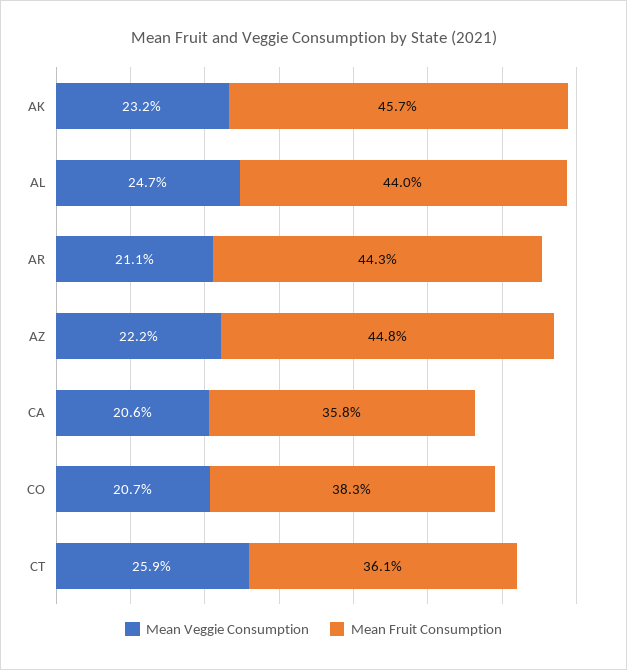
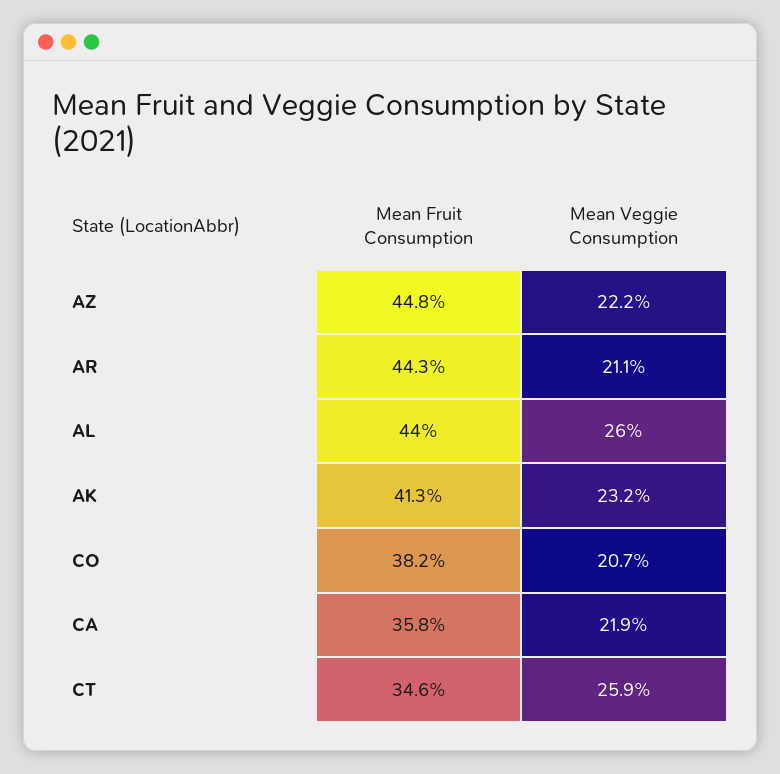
  {
    "Mean Veggie Consumption": {
      "AK": 23.2,
-     "AL": 24.7,
+     "AL": 26,
      "AR": 21.1,
      "AZ": 22.2,
-     "CA": 20.6,
+     "CA": 21.9,
      "CO": 20.7,
      "CT": 25.9
    },
    "Mean Fruit Consumption": {
-     "AK": 45.7,
+     "AK": 41.3,
      "AL": 44,
      "AR": 44.3,
      "AZ": 44.8,
      "CA": 35.8,
-     "CO": 38.3,
+     "CO": 38.2,
-     "CT": 36.1
+     "CT": 34.6
    }
  }

